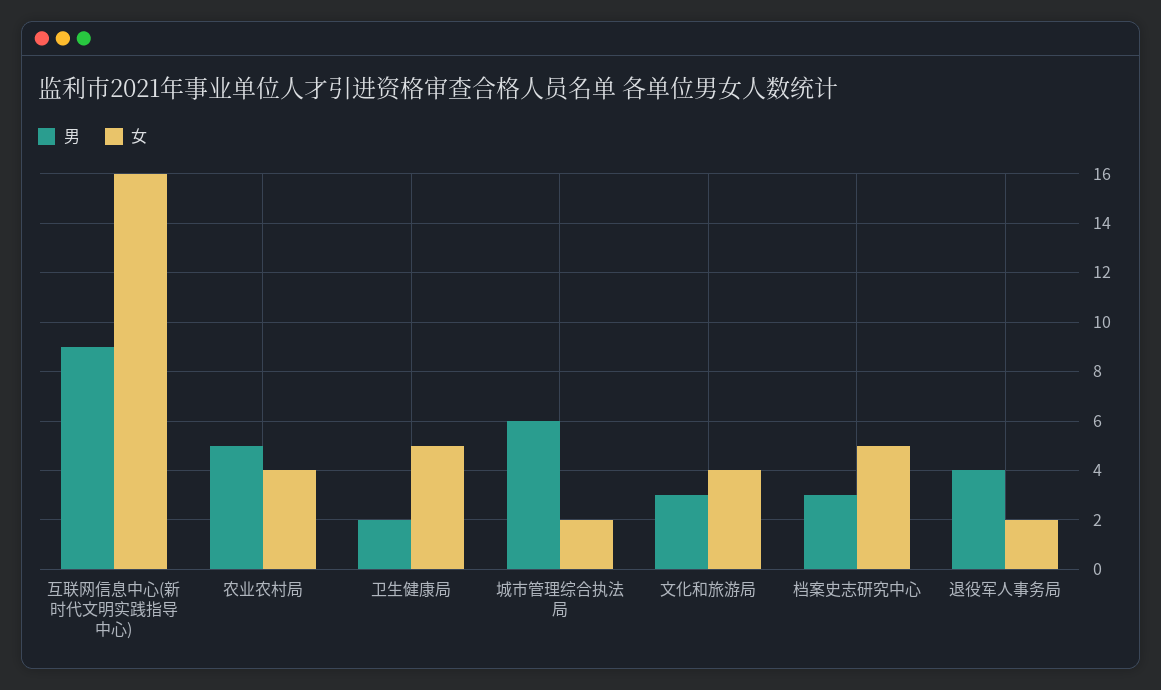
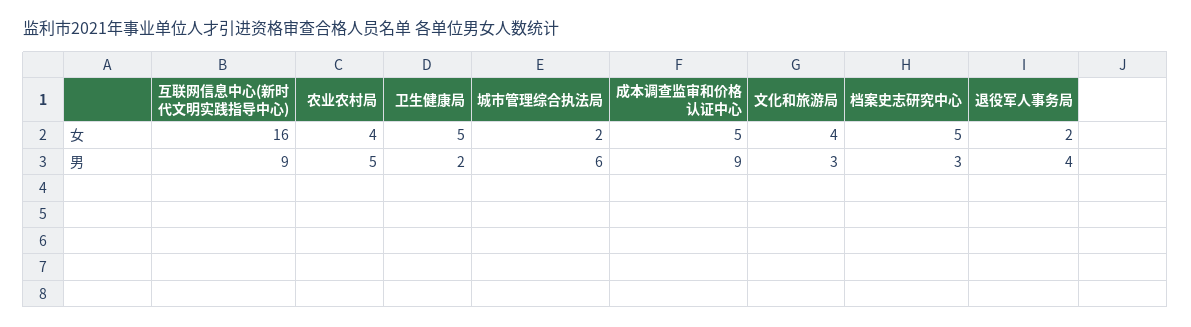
  {
    "男": {
      "互联网信息中心(新时代文明实践指导中心)": 9,
      "农业农村局": 5,
      "卫生健康局": 2,
      "城市管理综合执法局": 6,
      "文化和旅游局": 3,
      "档案史志研究中心": 3,
-     "退役军人事务局": 4
+     "退役军人事务局": 4,
+     "成本调查监审和价格认证中心": 9
    },
    "女": {
      "互联网信息中心(新时代文明实践指导中心)": 16,
      "农业农村局": 4,
      "卫生健康局": 5,
      "城市管理综合执法局": 2,
      "文化和旅游局": 4,
      "档案史志研究中心": 5,
-     "退役军人事务局": 2
+     "退役军人事务局": 2,
+     "成本调查监审和价格认证中心": 5
    }
  }

